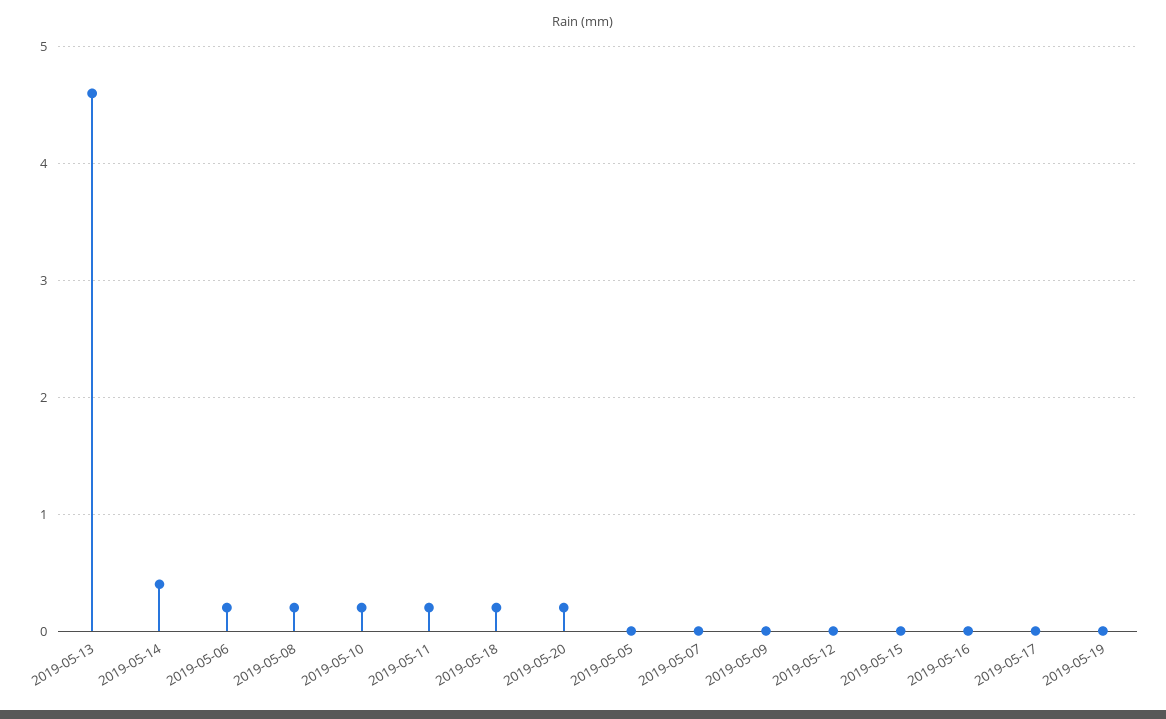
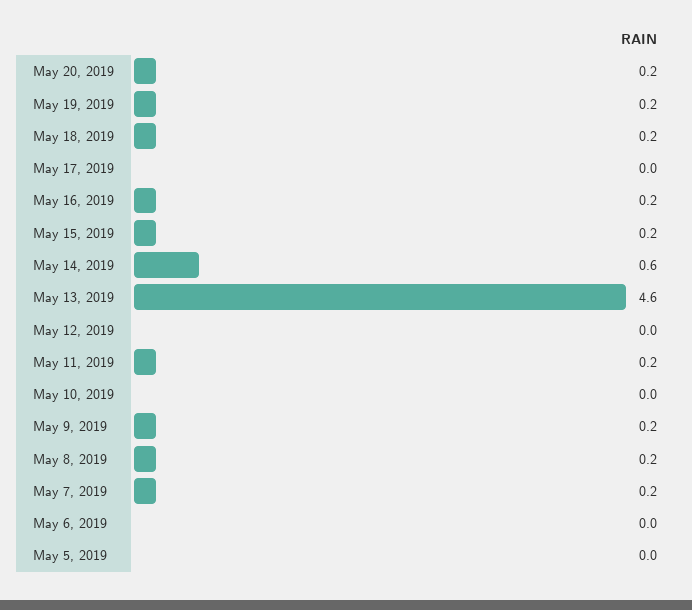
  {
    "2019-05-13": 4.6,
-   "2019-05-14": 0.4,
+   "2019-05-14": 0.6,
-   "2019-05-06": 0.2,
+   "2019-05-06": 0,
    "2019-05-08": 0.2,
-   "2019-05-10": 0.2,
+   "2019-05-10": 0,
    "2019-05-11": 0.2,
    "2019-05-18": 0.2,
    "2019-05-20": 0.2,
    "2019-05-05": 0,
-   "2019-05-07": 0,
+   "2019-05-07": 0.2,
-   "2019-05-09": 0,
+   "2019-05-09": 0.2,
    "2019-05-12": 0,
-   "2019-05-15": 0,
+   "2019-05-15": 0.2,
-   "2019-05-16": 0,
+   "2019-05-16": 0.2,
    "2019-05-17": 0,
-   "2019-05-19": 0
+   "2019-05-19": 0.2
  }

